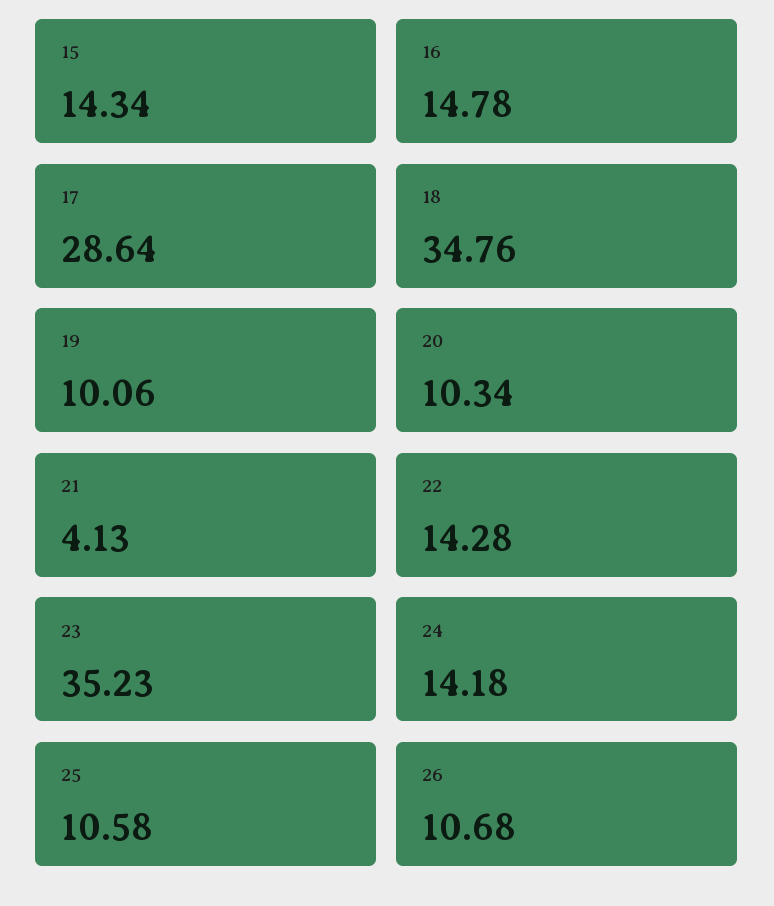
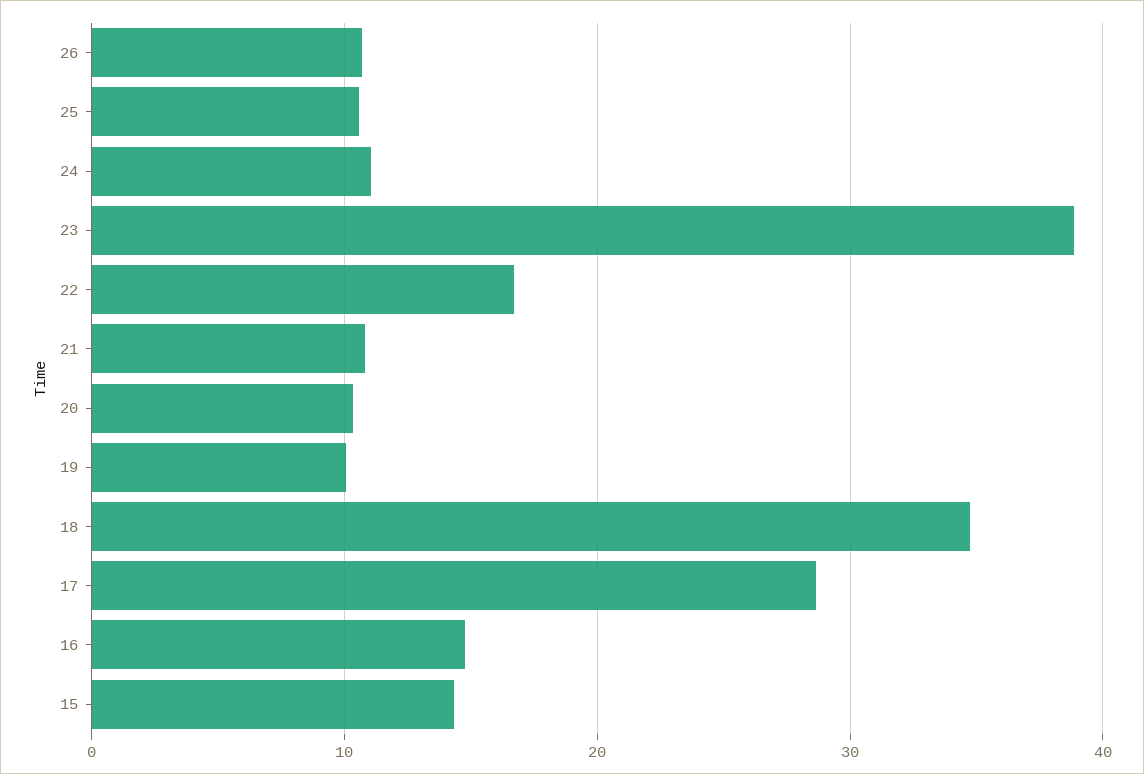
  {
    "15": 14.34,
    "16": 14.78,
    "17": 28.64,
    "18": 34.76,
    "19": 10.06,
    "20": 10.34,
-   "21": 4.13,
+   "21": 11,
-   "22": 14.28,
+   "22": 17,
-   "23": 35.23,
+   "23": 39,
-   "24": 14.18,
+   "24": 11,
    "25": 10.58,
    "26": 10.68
  }

